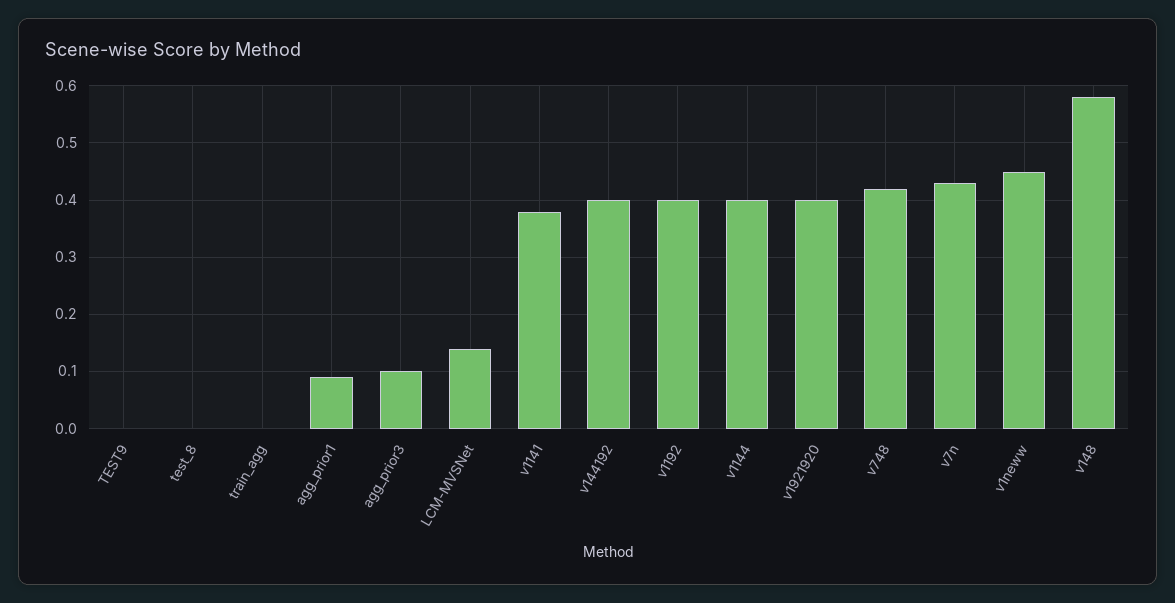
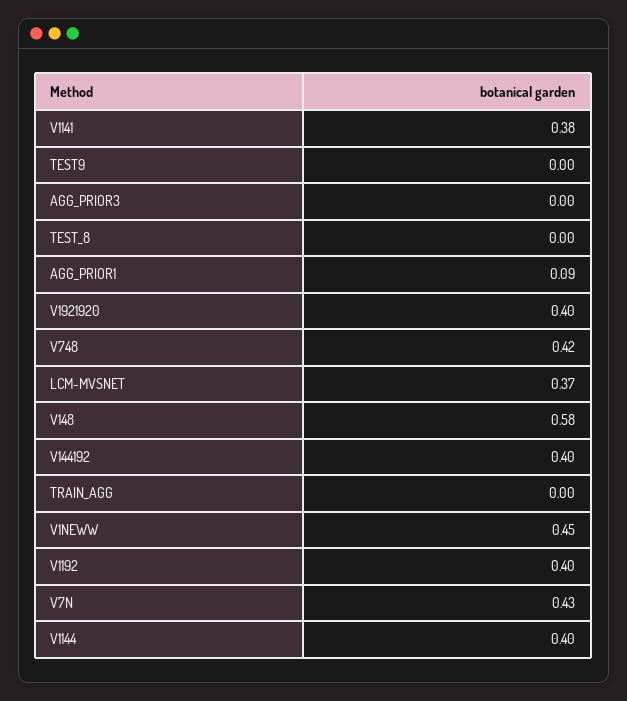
  {
    "TEST9": 0,
    "test_8": 0,
    "train_agg": 0,
    "agg_prior1": 0.09,
-   "agg_prior3": 0.1,
+   "agg_prior3": 0,
-   "LCM-MVSNet": 0.15,
+   "LCM-MVSNet": 0.37,
    "v1141": 0.38,
    "v144192": 0.4,
    "v1192": 0.4,
    "v1144": 0.4,
    "v1921920": 0.4,
    "v748": 0.42,
    "v7n": 0.43,
    "v1neww": 0.45,
    "v148": 0.58
  }

